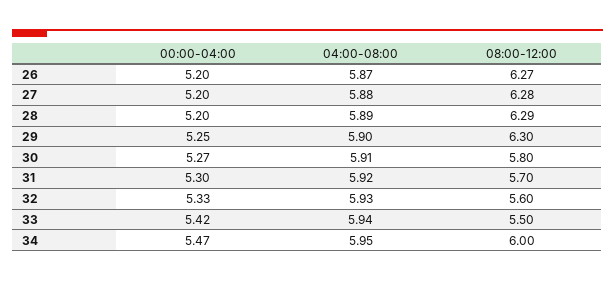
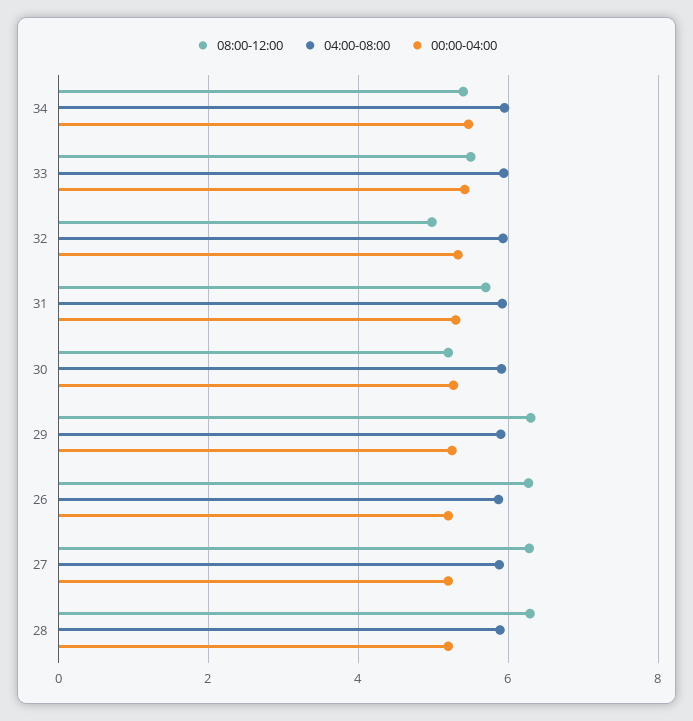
  {
    "00:00-04:00": {
      "26": 5.2,
      "27": 5.2,
      "28": 5.2,
      "29": 5.25,
      "30": 5.27,
      "31": 5.3,
      "32": 5.33,
      "33": 5.42,
      "34": 5.47
    },
    "04:00-08:00": {
      "26": 5.87,
      "27": 5.88,
      "28": 5.89,
      "29": 5.9,
      "30": 5.91,
      "31": 5.92,
      "32": 5.93,
      "33": 5.94,
      "34": 5.95
    },
    "08:00-12:00": {
      "26": 6.27,
      "27": 6.28,
      "28": 6.29,
      "29": 6.3,
-     "30": 5.8,
+     "30": 5.2,
      "31": 5.7,
-     "32": 5.6,
+     "32": 5,
      "33": 5.5,
-     "34": 6
+     "34": 5.4
    }
  }

